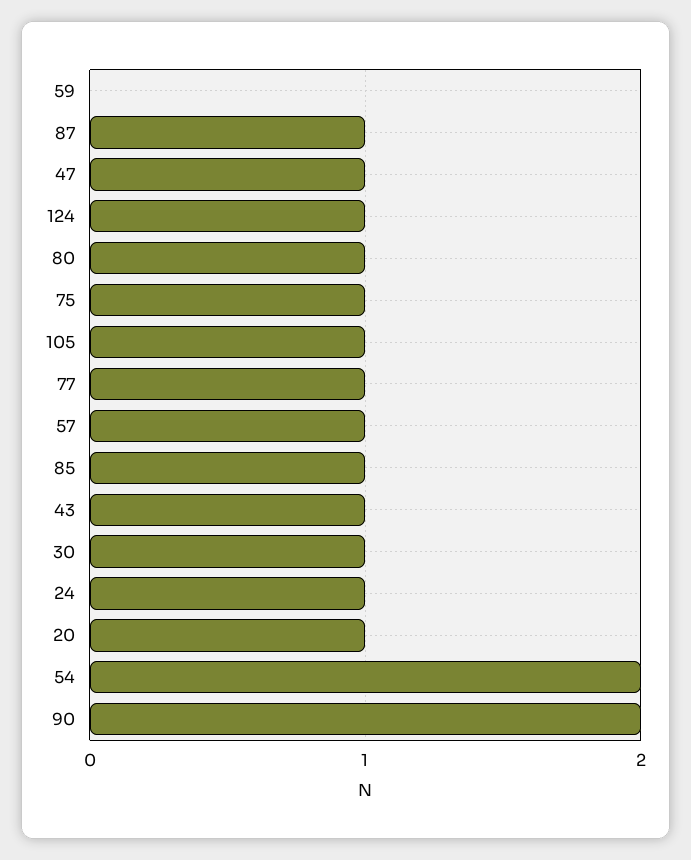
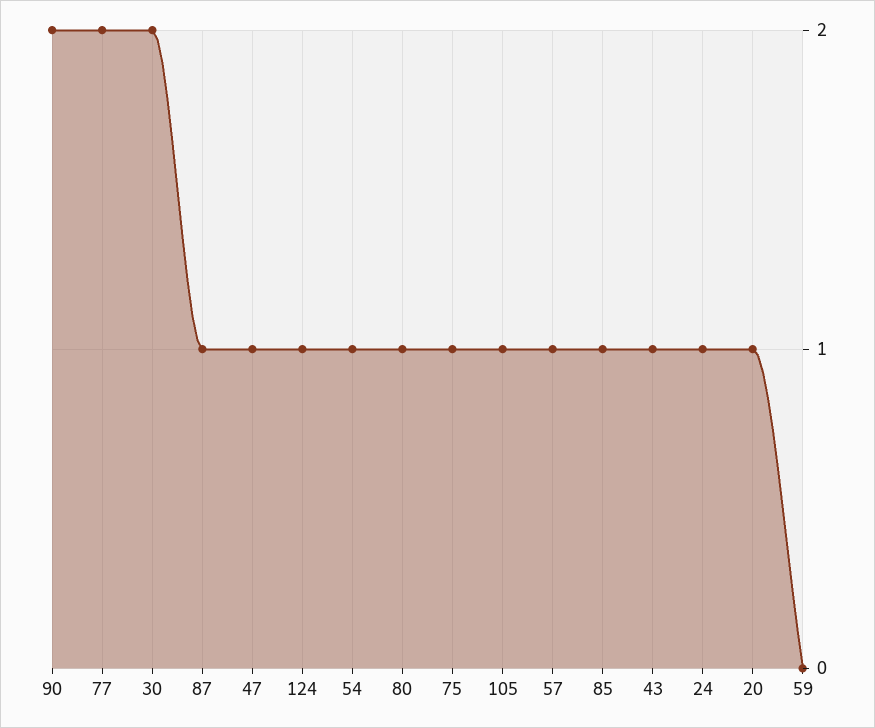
  {
    "59": 0,
    "87": 1,
    "47": 1,
    "124": 1,
    "80": 1,
    "75": 1,
    "105": 1,
-   "77": 1,
+   "77": 2,
    "57": 1,
    "85": 1,
    "43": 1,
-   "30": 1,
+   "30": 2,
    "24": 1,
    "20": 1,
-   "54": 2,
+   "54": 1,
    "90": 2
  }

